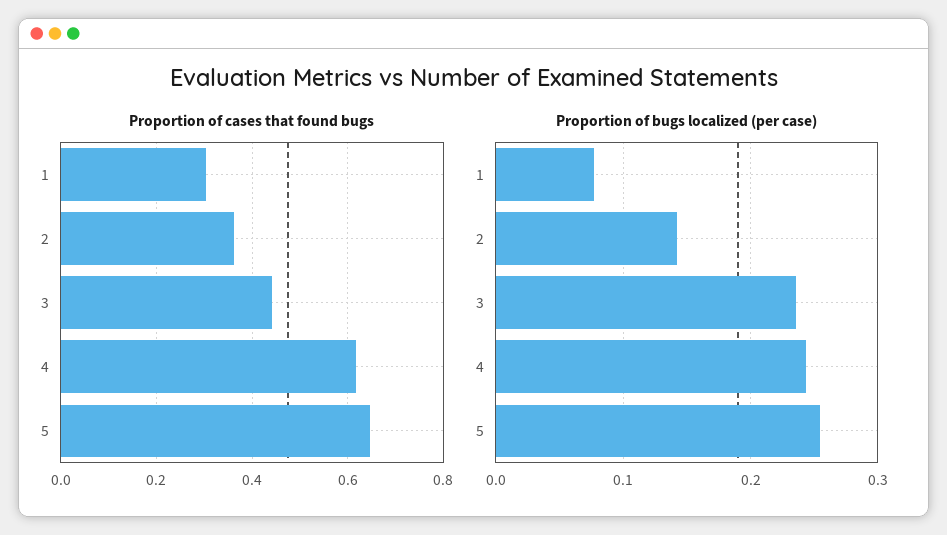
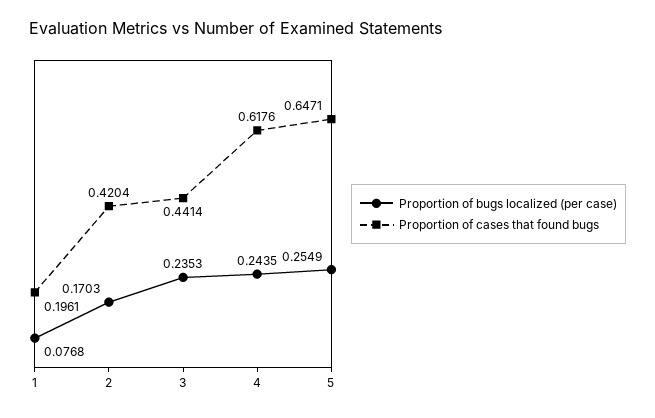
  {
    "Proportion of cases that found bugs": {
-     "1": 0.3,
+     "1": 0.1961,
-     "2": 0.36,
+     "2": 0.4204,
      "3": 0.4414,
      "4": 0.6176,
      "5": 0.6471
    },
    "Proportion of bugs localized (per case)": {
      "1": 0.0768,
-     "2": 0.14,
+     "2": 0.1703,
      "3": 0.2353,
      "4": 0.2435,
      "5": 0.2549
    }
  }

